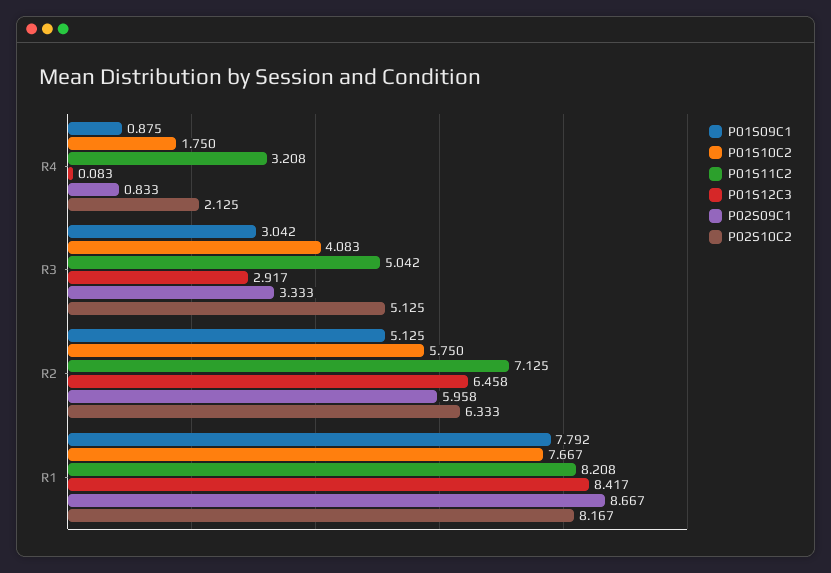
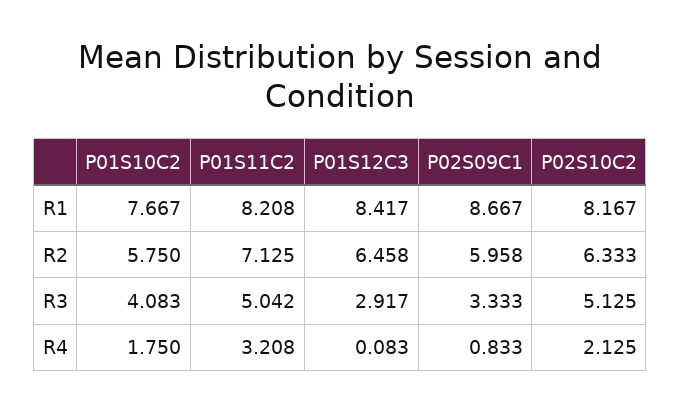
  {
-   "P01S09C1": {
-     "R4": 0.875,
-     "R3": 3.042,
-     "R2": 5.125,
-     "R1": 7.792
-   },
    "P01S10C2": {
      "R4": 1.75,
      "R3": 4.083,
      "R2": 5.75,
      "R1": 7.667
    },
    "P01S11C2": {
      "R4": 3.208,
      "R3": 5.042,
      "R2": 7.125,
      "R1": 8.208
    },
    "P01S12C3": {
      "R4": 0.083,
      "R3": 2.917,
      "R2": 6.458,
      "R1": 8.417
    },
    "P02S09C1": {
      "R4": 0.833,
      "R3": 3.333,
      "R2": 5.958,
      "R1": 8.667
    },
    "P02S10C2": {
      "R4": 2.125,
      "R3": 5.125,
      "R2": 6.333,
      "R1": 8.167
    }
  }

